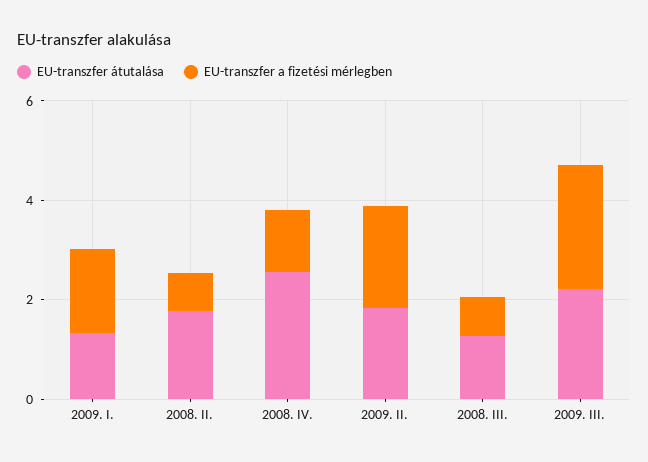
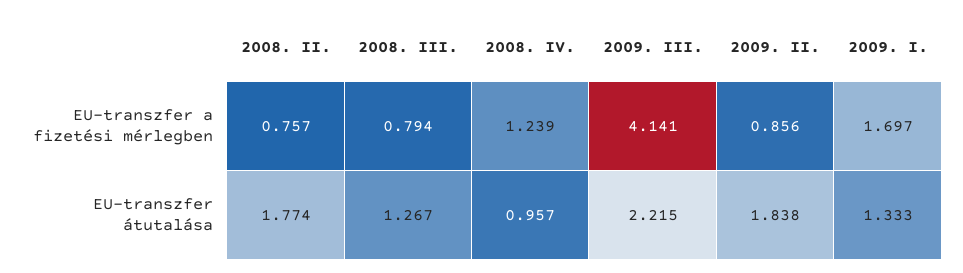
  {
    "EU-transzfer átutalása": {
      "2009. I.": 1.333,
      "2008. II.": 1.774,
-     "2008. IV.": 2.5,
+     "2008. IV.": 0.957,
      "2009. II.": 1.838,
      "2008. III.": 1.267,
      "2009. III.": 2.215
    },
    "EU-transzfer a fizetési mérlegben": {
      "2009. I.": 1.697,
      "2008. II.": 0.757,
      "2008. IV.": 1.239,
-     "2009. II.": 2,
+     "2009. II.": 0.856,
      "2008. III.": 0.794,
-     "2009. III.": 2.5
+     "2009. III.": 4.141
    }
  }

